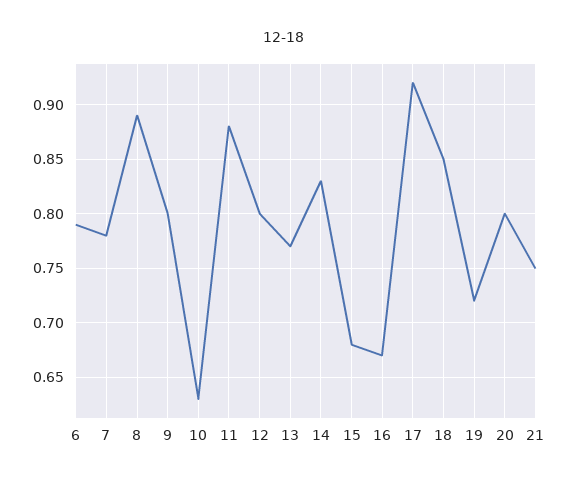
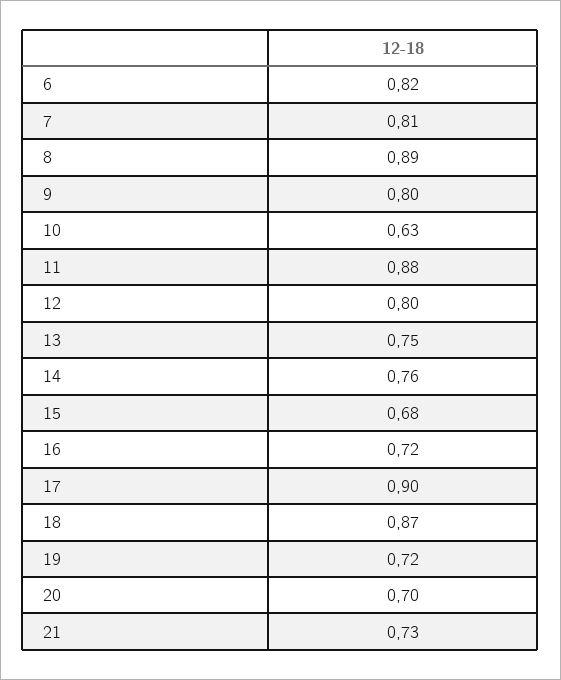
  {
-   "6": 0.79,
+   "6": 0.82,
-   "7": 0.78,
+   "7": 0.81,
    "8": 0.89,
    "9": 0.8,
    "10": 0.63,
    "11": 0.88,
    "12": 0.8,
-   "13": 0.77,
+   "13": 0.75,
-   "14": 0.83,
+   "14": 0.76,
    "15": 0.68,
-   "16": 0.67,
+   "16": 0.72,
-   "17": 0.92,
+   "17": 0.9,
-   "18": 0.85,
+   "18": 0.87,
    "19": 0.72,
-   "20": 0.8,
+   "20": 0.7,
-   "21": 0.75
+   "21": 0.73
  }

